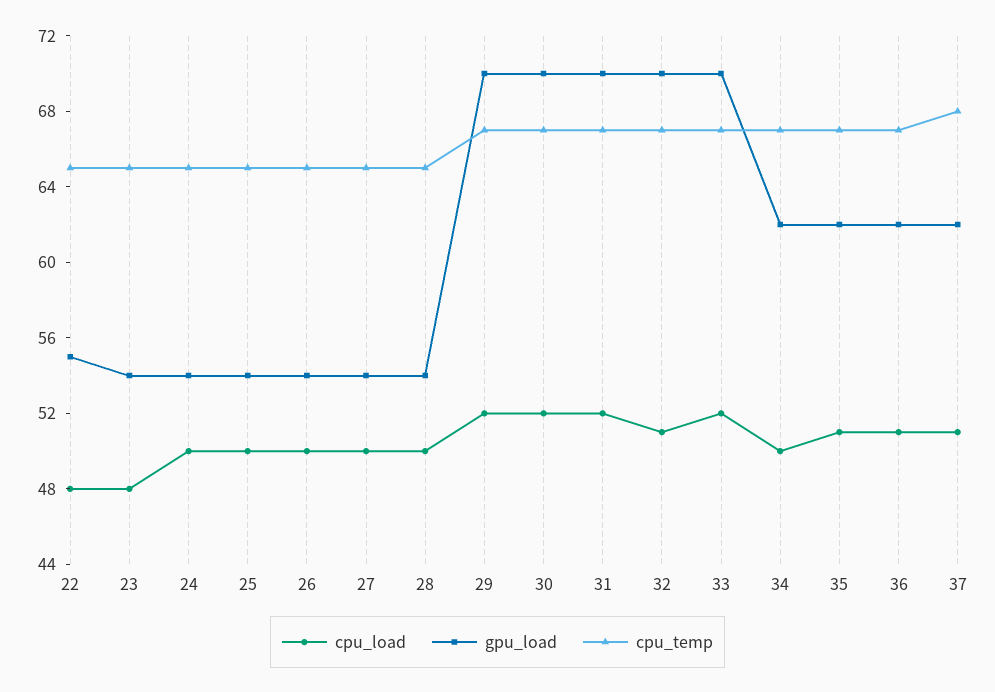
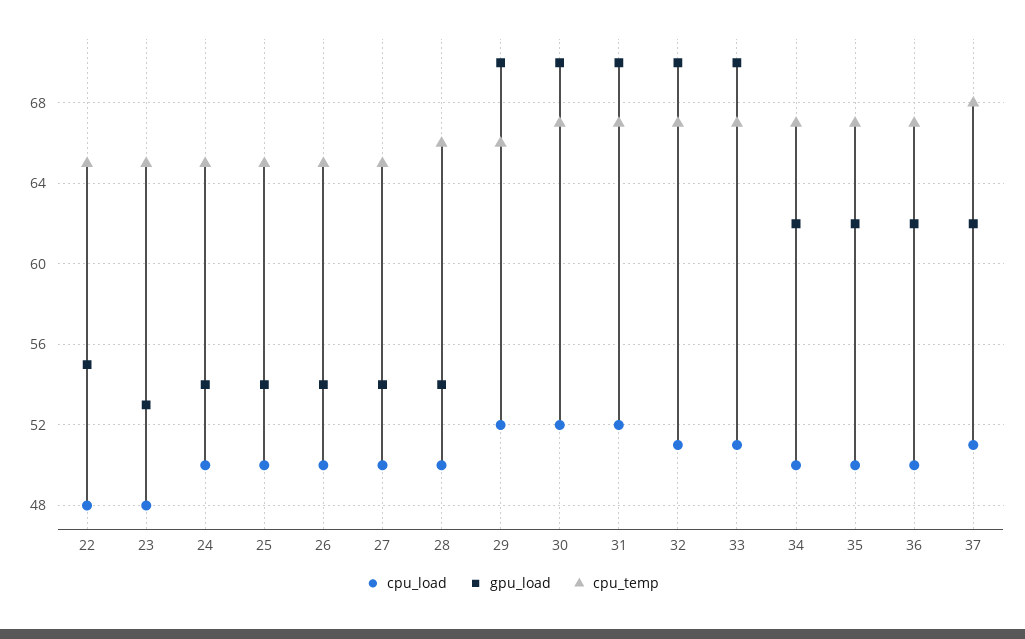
  {
    "cpu_load": {
      "22": 48,
      "23": 48,
      "24": 50,
      "25": 50,
      "26": 50,
      "27": 50,
      "28": 50,
      "29": 52,
      "30": 52,
      "31": 52,
      "32": 51,
-     "33": 52,
+     "33": 51,
      "34": 50,
-     "35": 51,
+     "35": 50,
-     "36": 51,
+     "36": 50,
      "37": 51
    },
    "gpu_load": {
      "22": 55,
-     "23": 54,
+     "23": 53,
      "24": 54,
      "25": 54,
      "26": 54,
      "27": 54,
      "28": 54,
      "29": 70,
      "30": 70,
      "31": 70,
      "32": 70,
      "33": 70,
      "34": 62,
      "35": 62,
      "36": 62,
      "37": 62
    },
    "cpu_temp": {
      "22": 65,
      "23": 65,
      "24": 65,
      "25": 65,
      "26": 65,
      "27": 65,
-     "28": 65,
+     "28": 66,
-     "29": 67,
+     "29": 66,
      "30": 67,
      "31": 67,
      "32": 67,
      "33": 67,
      "34": 67,
      "35": 67,
      "36": 67,
      "37": 68
    }
  }

